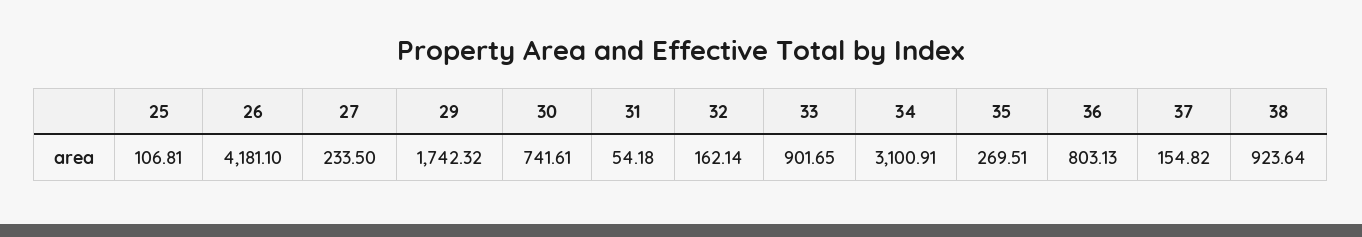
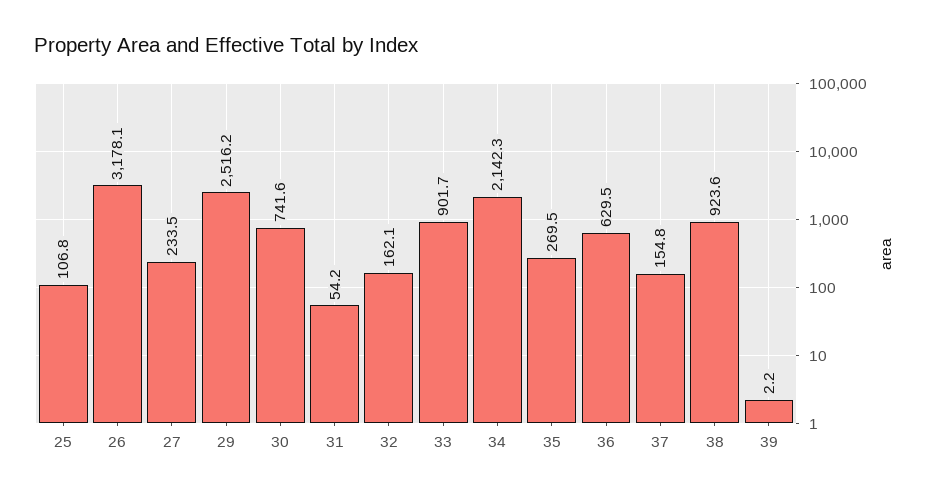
  {
    "25": 106.81,
-   "26": 4181.1,
+   "26": 3178.1,
    "27": 233.5,
-   "29": 1742.32,
+   "29": 2516.2,
    "30": 741.61,
    "31": 54.18,
    "32": 162.14,
    "33": 901.65,
-   "34": 3100.91,
+   "34": 2142.3,
    "35": 269.51,
-   "36": 803.13,
+   "36": 629.5,
    "37": 154.82,
-   "38": 923.64
+   "38": 923.64,
+   "39": 2.2
  }

